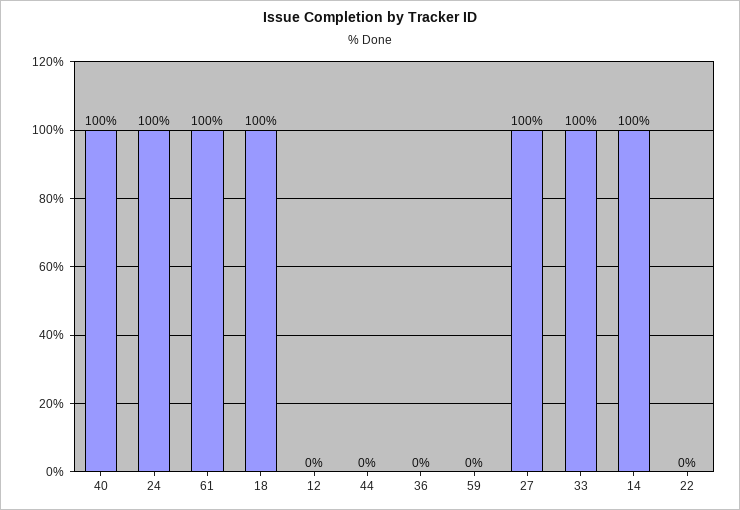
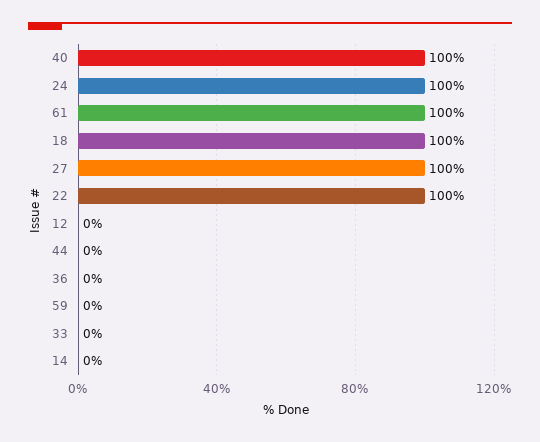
  {
    "40": 100,
    "24": 100,
    "61": 100,
    "18": 100,
    "12": 0,
    "44": 0,
    "36": 0,
    "59": 0,
    "27": 100,
-   "33": 100,
+   "33": 0,
-   "14": 100,
+   "14": 0,
-   "22": 0
+   "22": 100
  }

